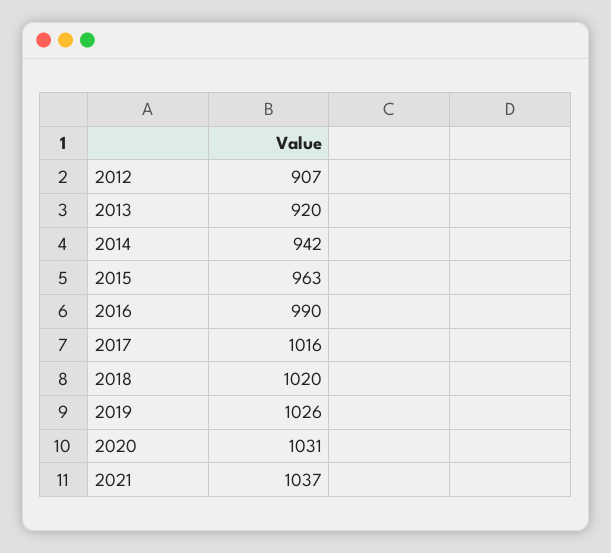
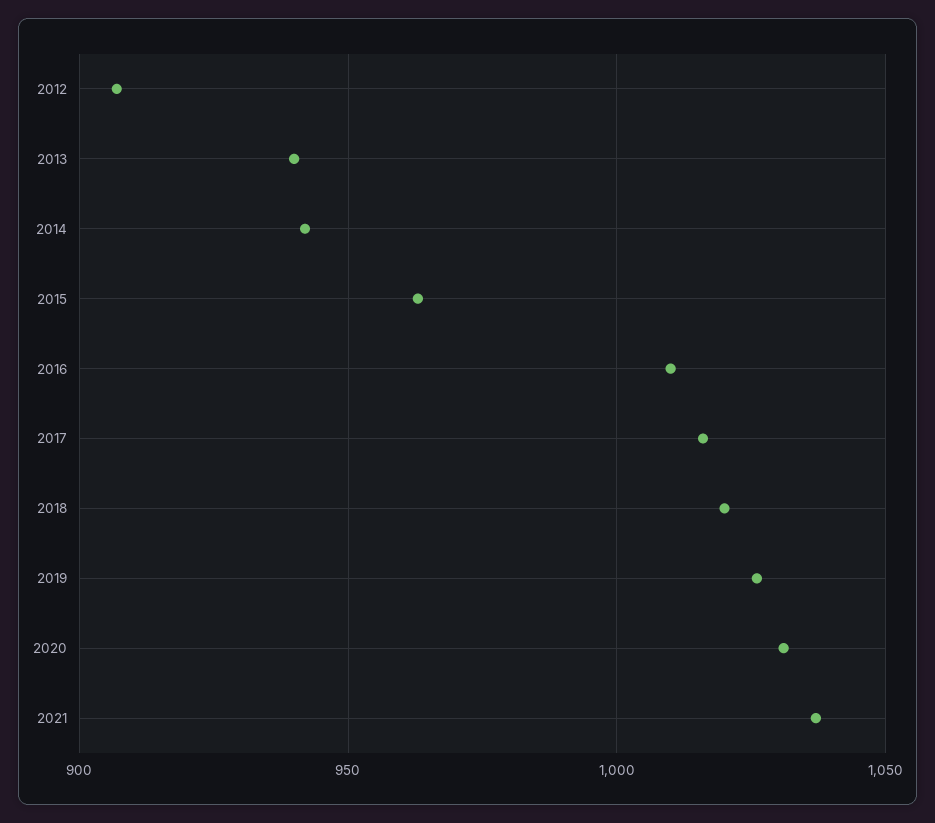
  {
    "2012": 907,
-   "2013": 920,
+   "2013": 940,
    "2014": 942,
    "2015": 963,
-   "2016": 990,
+   "2016": 1010,
    "2017": 1016,
    "2018": 1020,
    "2019": 1026,
    "2020": 1031,
    "2021": 1037
  }

